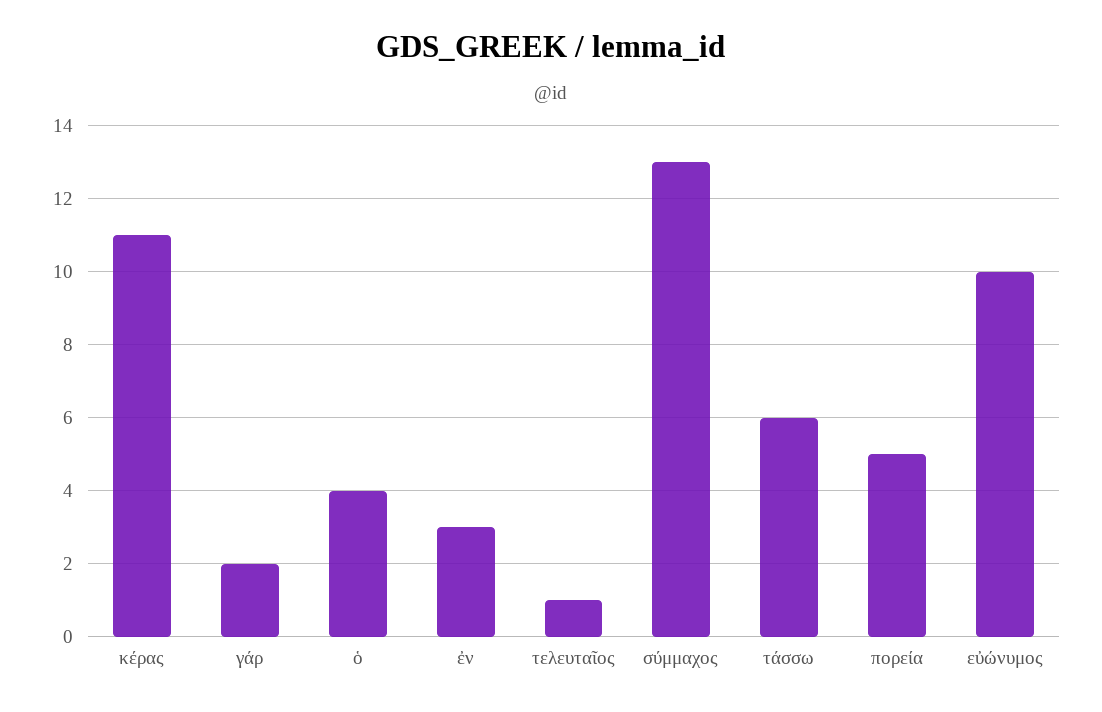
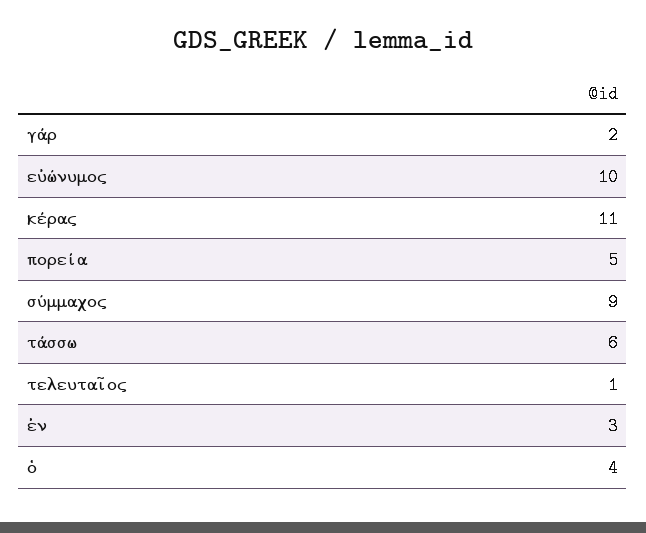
  {
    "κέρας": 11,
    "γάρ": 2,
    "ὁ": 4,
    "ἐν": 3,
    "τελευταῖος": 1,
-   "σύμμαχος": 13,
+   "σύμμαχος": 9,
    "τάσσω": 6,
    "πορεία": 5,
    "εὐώνυμος": 10
  }

